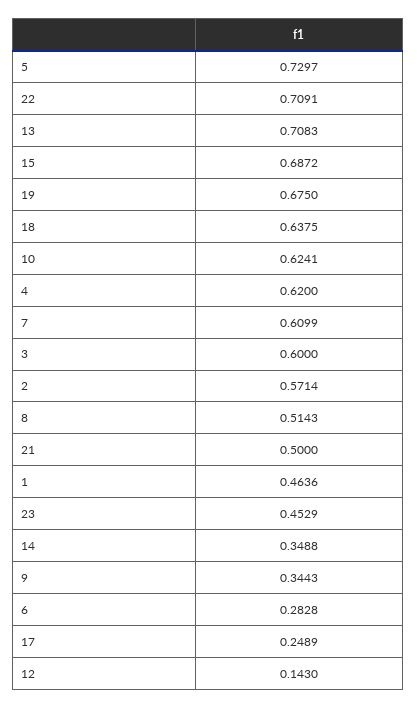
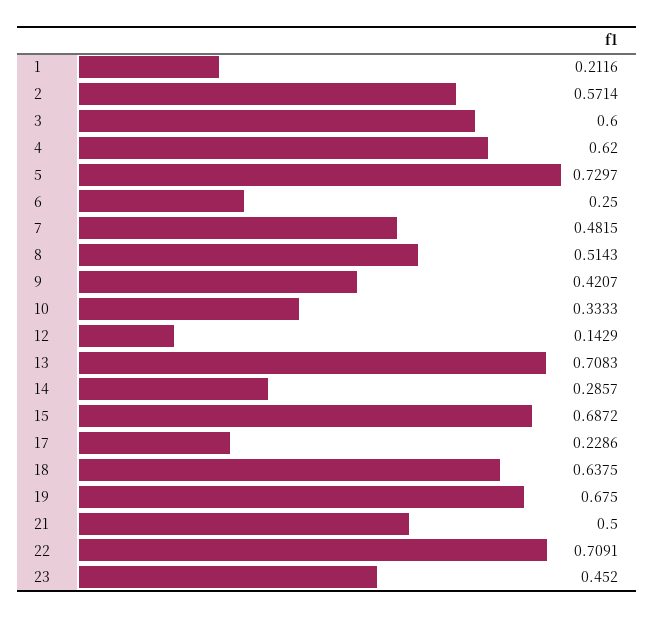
  {
    "5": 0.7297,
    "22": 0.7091,
    "13": 0.7083,
    "15": 0.6872,
    "19": 0.675,
    "18": 0.6375,
-   "10": 0.6241,
+   "10": 0.3333,
    "4": 0.62,
-   "7": 0.6099,
+   "7": 0.4815,
    "3": 0.6,
    "2": 0.5714,
    "8": 0.5143,
    "21": 0.5,
-   "1": 0.4636,
+   "1": 0.2116,
-   "23": 0.4529,
+   "23": 0.452,
-   "14": 0.3488,
+   "14": 0.2857,
-   "9": 0.3443,
+   "9": 0.4207,
-   "6": 0.2828,
+   "6": 0.25,
-   "17": 0.2489,
+   "17": 0.2286,
-   "12": 0.143
+   "12": 0.1429
  }

